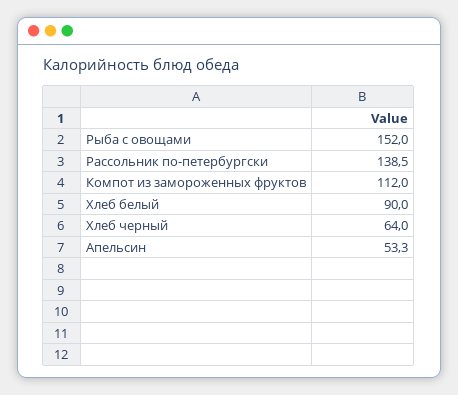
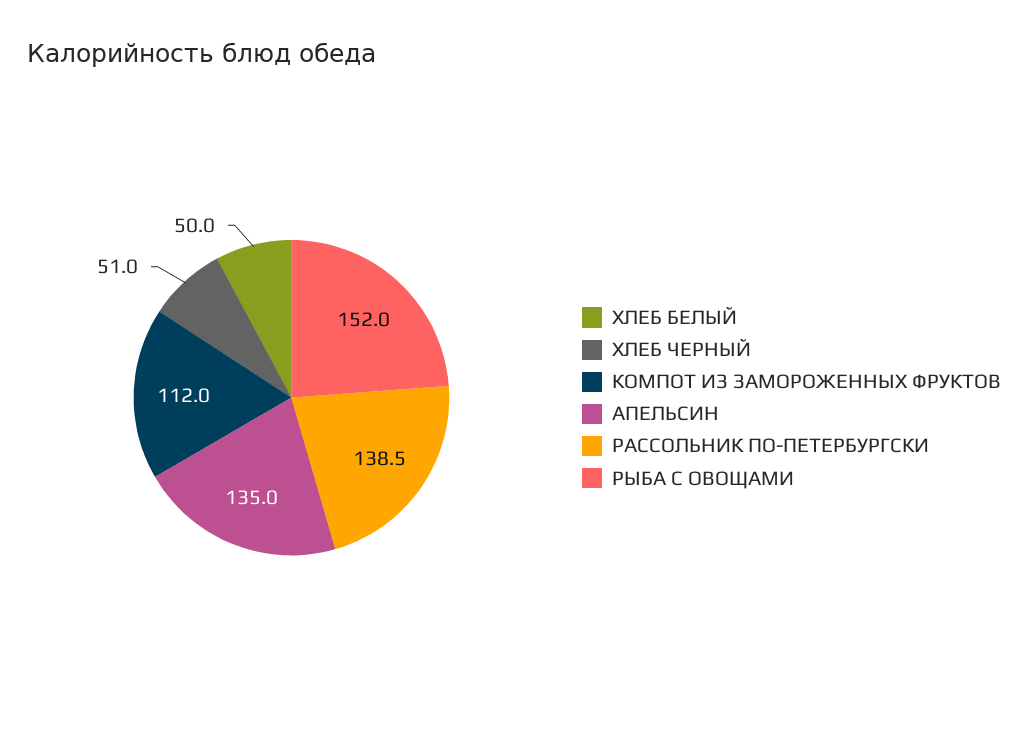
  {
    "Рыба с овощами": 152,
    "Рассольник по-петербургски": 138.5,
    "Компот из замороженных фруктов": 112,
-   "Хлеб белый": 90,
+   "Хлеб белый": 50,
-   "Хлеб черный": 64,
+   "Хлеб черный": 51,
-   "Апельсин": 53.3
+   "Апельсин": 135
  }

